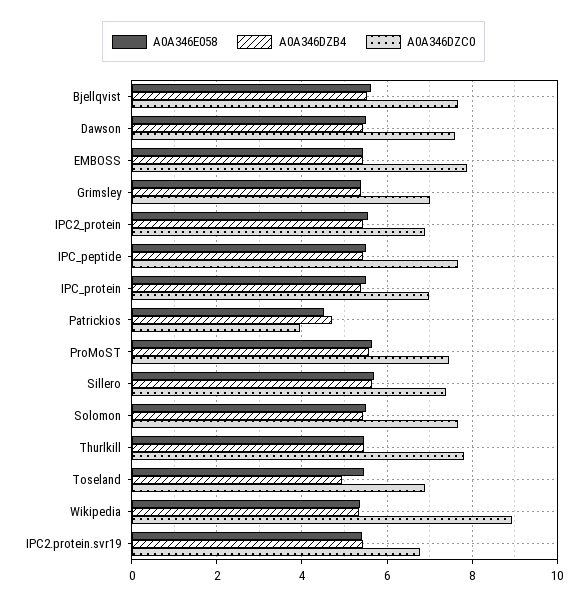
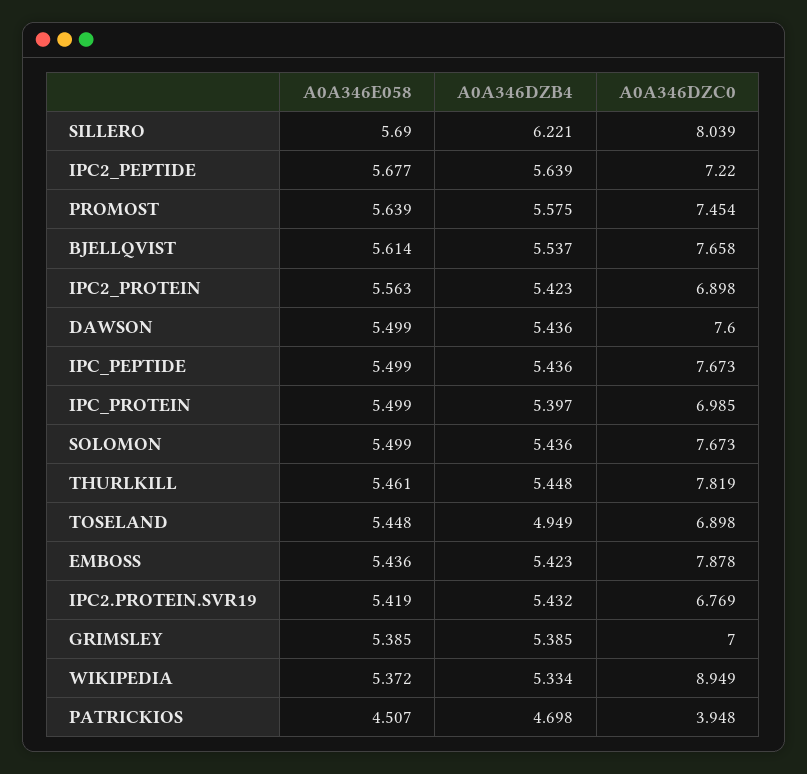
  {
    "A0A346E058": {
      "Bjellqvist": 5.614,
      "Dawson": 5.499,
      "EMBOSS": 5.436,
      "Grimsley": 5.385,
      "IPC2_protein": 5.563,
      "IPC_peptide": 5.499,
      "IPC_protein": 5.499,
      "Patrickios": 4.507,
      "ProMoST": 5.639,
      "Sillero": 5.69,
      "Solomon": 5.499,
      "Thurlkill": 5.461,
      "Toseland": 5.448,
      "Wikipedia": 5.372,
-     "IPC2.protein.svr19": 5.419
+     "IPC2.protein.svr19": 5.419,
+     "IPC2_PEPTIDE": 5.677
    },
    "A0A346DZB4": {
      "Bjellqvist": 5.537,
      "Dawson": 5.436,
      "EMBOSS": 5.423,
      "Grimsley": 5.385,
      "IPC2_protein": 5.423,
      "IPC_peptide": 5.436,
      "IPC_protein": 5.397,
      "Patrickios": 4.698,
      "ProMoST": 5.575,
-     "Sillero": 5.6,
+     "Sillero": 6.221,
      "Solomon": 5.436,
      "Thurlkill": 5.448,
      "Toseland": 4.949,
      "Wikipedia": 5.334,
-     "IPC2.protein.svr19": 5.432
+     "IPC2.protein.svr19": 5.432,
+     "IPC2_PEPTIDE": 5.639
    },
    "A0A346DZC0": {
      "Bjellqvist": 7.658,
      "Dawson": 7.6,
      "EMBOSS": 7.878,
      "Grimsley": 7,
      "IPC2_protein": 6.898,
      "IPC_peptide": 7.673,
      "IPC_protein": 6.985,
      "Patrickios": 3.948,
      "ProMoST": 7.454,
-     "Sillero": 7.4,
+     "Sillero": 8.039,
      "Solomon": 7.673,
      "Thurlkill": 7.819,
      "Toseland": 6.898,
      "Wikipedia": 8.949,
-     "IPC2.protein.svr19": 6.769
+     "IPC2.protein.svr19": 6.769,
+     "IPC2_PEPTIDE": 7.22
    }
  }

